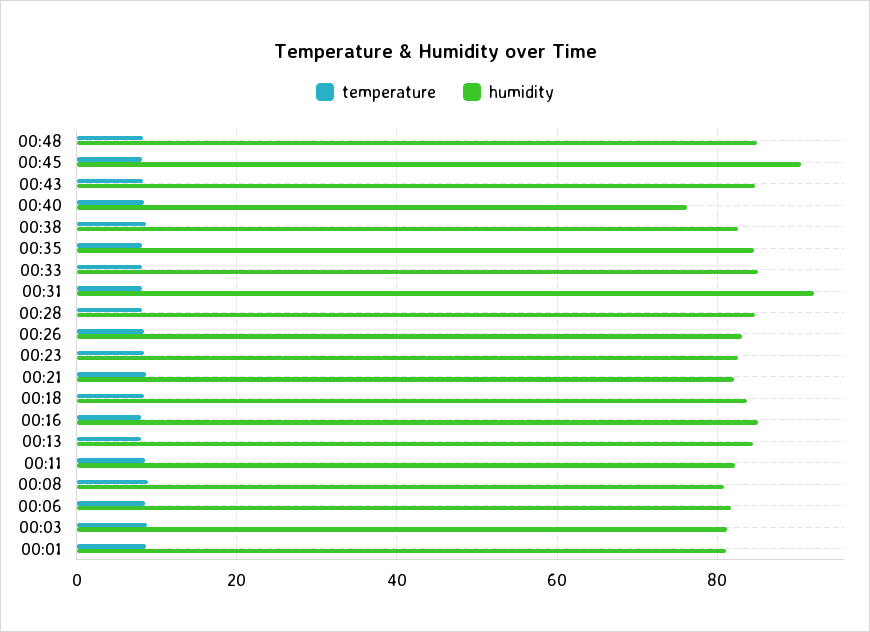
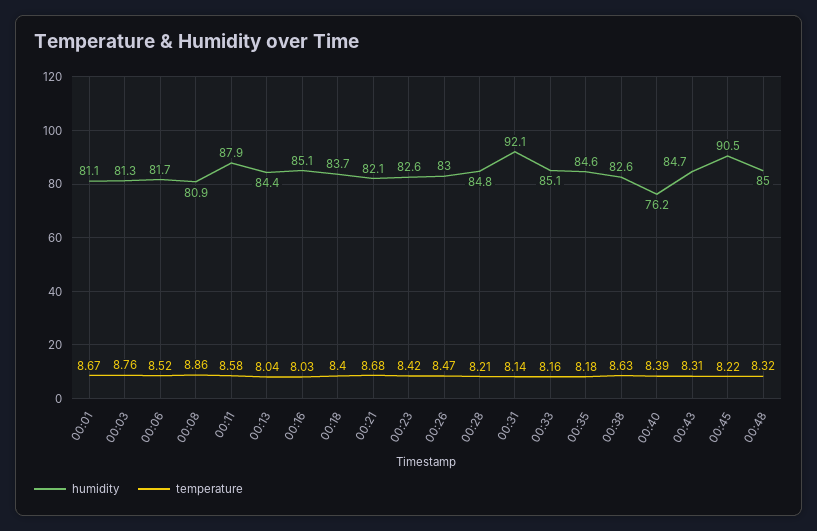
  {
    "temperature": {
      "00:48": 8.32,
      "00:45": 8.22,
      "00:43": 8.31,
      "00:40": 8.39,
      "00:38": 8.63,
      "00:35": 8.18,
      "00:33": 8.16,
      "00:31": 8.14,
      "00:28": 8.21,
      "00:26": 8.47,
      "00:23": 8.42,
      "00:21": 8.68,
      "00:18": 8.4,
      "00:16": 8.03,
      "00:13": 8.04,
      "00:11": 8.58,
      "00:08": 8.86,
      "00:06": 8.52,
      "00:03": 8.76,
      "00:01": 8.67
    },
    "humidity": {
      "00:48": 85,
      "00:45": 90.5,
      "00:43": 84.7,
      "00:40": 76.2,
      "00:38": 82.6,
      "00:35": 84.6,
      "00:33": 85.1,
      "00:31": 92.1,
      "00:28": 84.8,
      "00:26": 83,
      "00:23": 82.6,
      "00:21": 82.1,
      "00:18": 83.7,
      "00:16": 85.1,
      "00:13": 84.4,
-     "00:11": 82,
+     "00:11": 87.9,
      "00:08": 80.9,
      "00:06": 81.7,
      "00:03": 81.3,
      "00:01": 81.1
    }
  }

